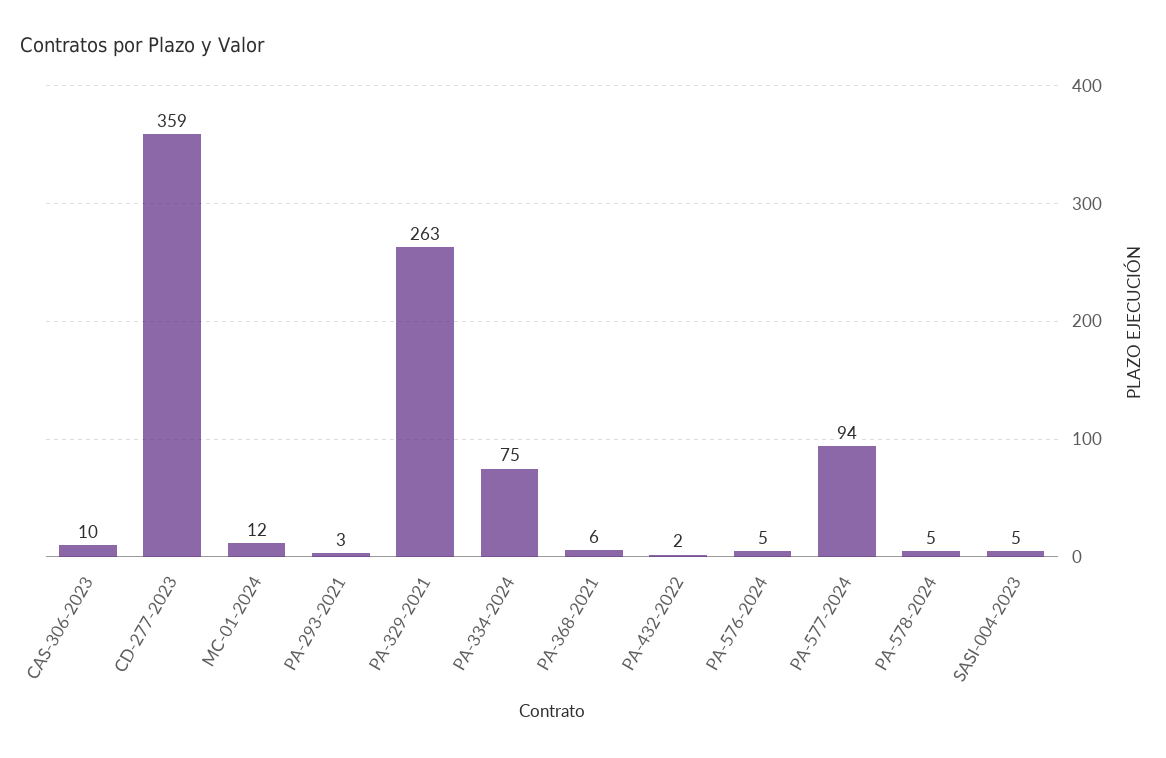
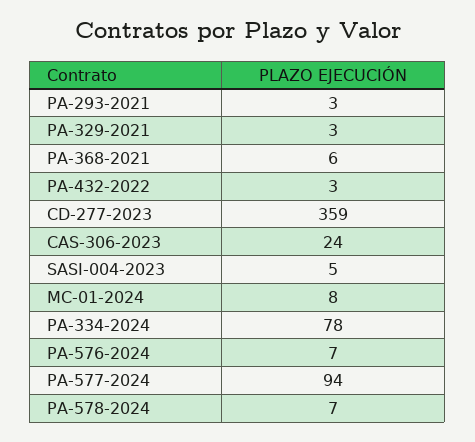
  {
-   "CAS-306-2023": 10,
+   "CAS-306-2023": 24,
    "CD-277-2023": 359,
-   "MC-01-2024": 12,
+   "MC-01-2024": 8,
    "PA-293-2021": 3,
-   "PA-329-2021": 263,
+   "PA-329-2021": 3,
-   "PA-334-2024": 75,
+   "PA-334-2024": 78,
    "PA-368-2021": 6,
-   "PA-432-2022": 2,
+   "PA-432-2022": 3,
-   "PA-576-2024": 5,
+   "PA-576-2024": 7,
    "PA-577-2024": 94,
-   "PA-578-2024": 5,
+   "PA-578-2024": 7,
    "SASI-004-2023": 5
  }

